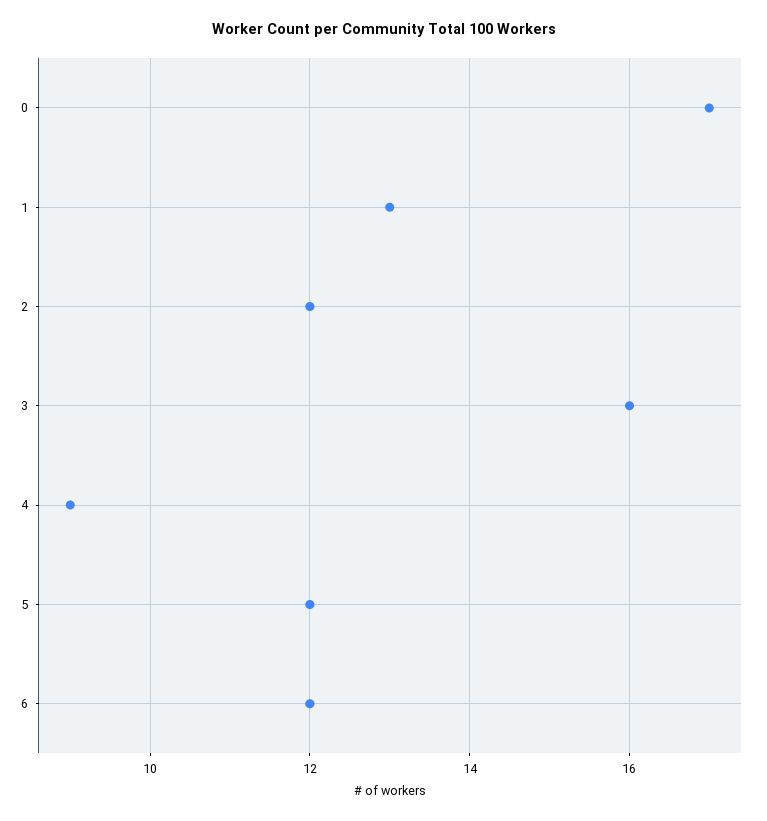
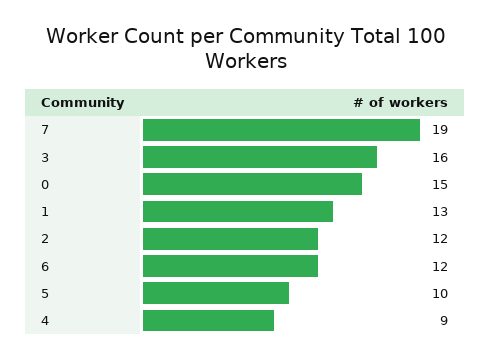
  {
-   "0": 17,
+   "0": 15,
    "1": 13,
    "2": 12,
    "3": 16,
    "4": 9,
-   "5": 12,
+   "5": 10,
-   "6": 12
+   "6": 12,
+   "7": 19
  }

